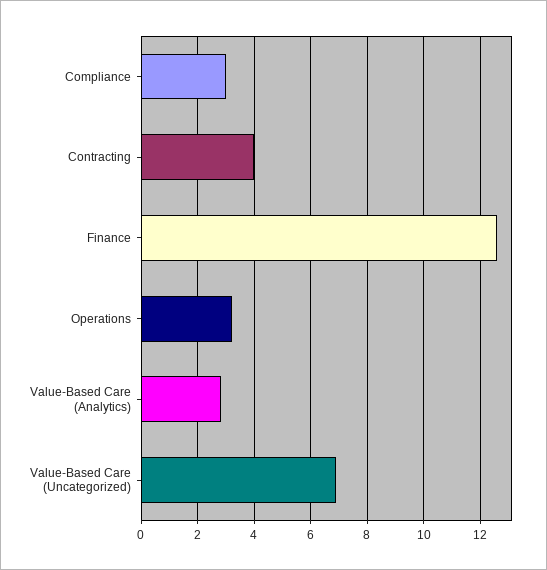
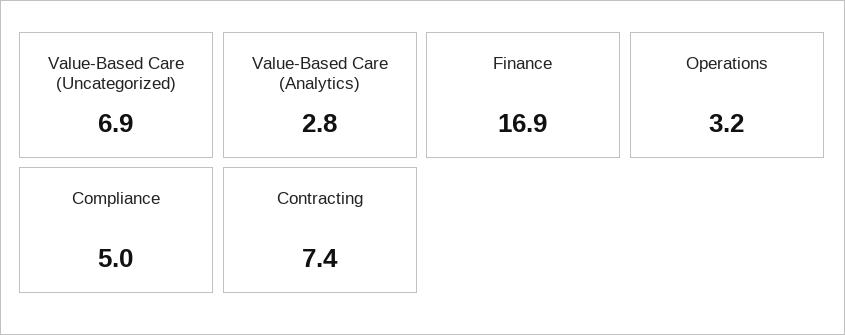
  {
-   "Compliance": 3,
+   "Compliance": 5,
-   "Contracting": 4,
+   "Contracting": 7.4,
-   "Finance": 12.5,
+   "Finance": 16.9,
    "Operations": 3.2,
    "Value-Based Care (Analytics)": 2.8,
    "Value-Based Care (Uncategorized)": 6.9
  }

